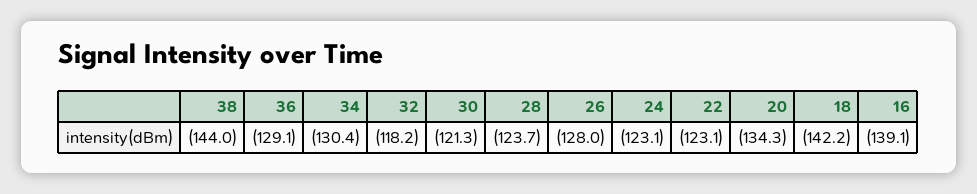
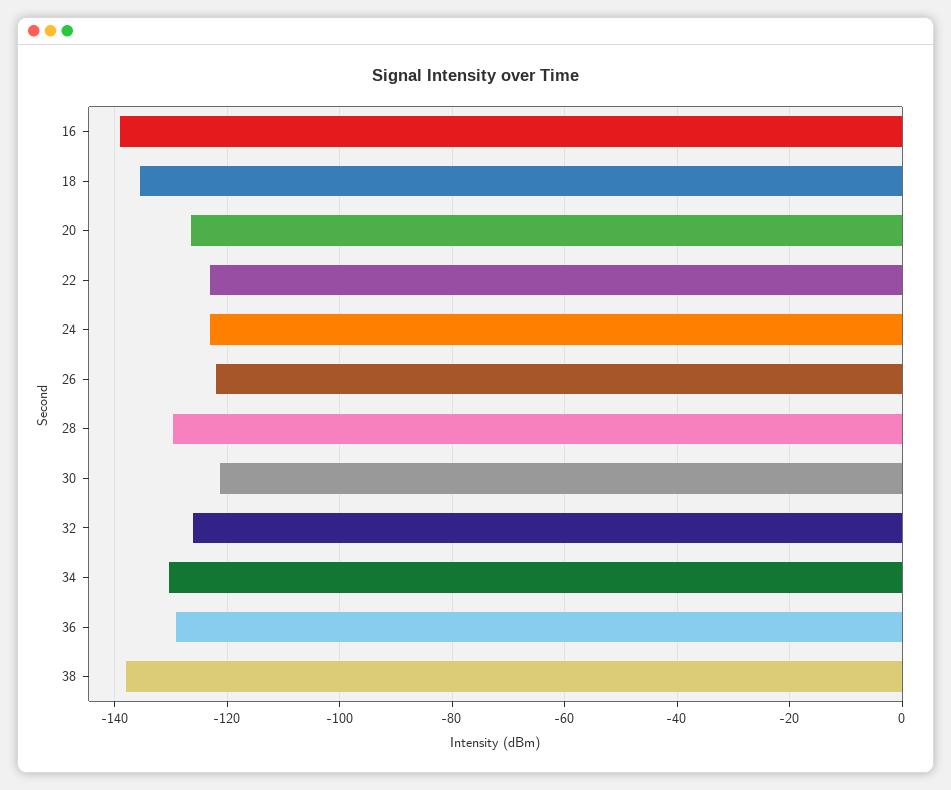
  {
-   "38": -144,
+   "38": -138,
    "36": -129.1,
    "34": -130.4,
-   "32": -118.2,
+   "32": -126,
    "30": -121.3,
-   "28": -123.7,
+   "28": -130,
-   "26": -128,
+   "26": -122,
    "24": -123.1,
    "22": -123.1,
-   "20": -134.3,
+   "20": -126,
-   "18": -142.2,
+   "18": -136,
    "16": -139.1
  }

